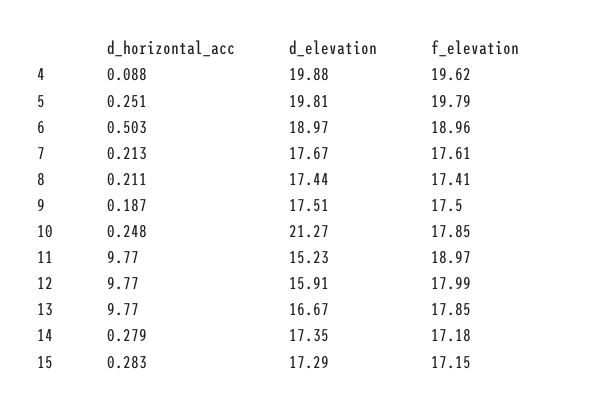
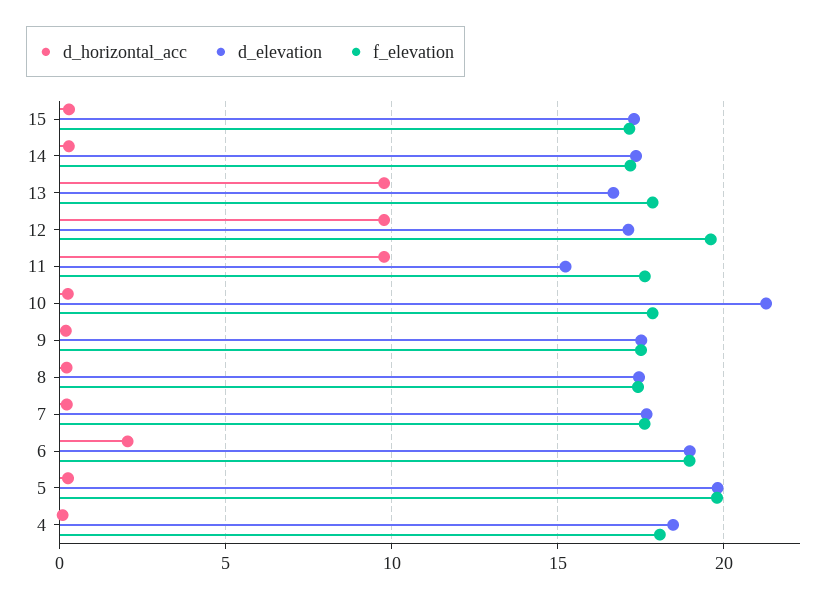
  {
    "d_horizontal_acc": {
      "4": 0.088,
      "5": 0.251,
-     "6": 0.503,
+     "6": 2,
      "7": 0.213,
      "8": 0.211,
      "9": 0.187,
      "10": 0.248,
      "11": 9.77,
      "12": 9.77,
      "13": 9.77,
      "14": 0.279,
      "15": 0.283
    },
    "d_elevation": {
-     "4": 19.88,
+     "4": 18.5,
      "5": 19.81,
      "6": 18.97,
      "7": 17.67,
      "8": 17.44,
      "9": 17.51,
      "10": 21.27,
      "11": 15.23,
-     "12": 15.91,
+     "12": 17,
      "13": 16.67,
      "14": 17.35,
      "15": 17.29
    },
    "f_elevation": {
-     "4": 19.62,
+     "4": 18,
      "5": 19.79,
      "6": 18.96,
      "7": 17.61,
      "8": 17.41,
      "9": 17.5,
      "10": 17.85,
-     "11": 18.97,
+     "11": 17.5,
-     "12": 17.99,
+     "12": 19.5,
      "13": 17.85,
      "14": 17.18,
      "15": 17.15
    }
  }

